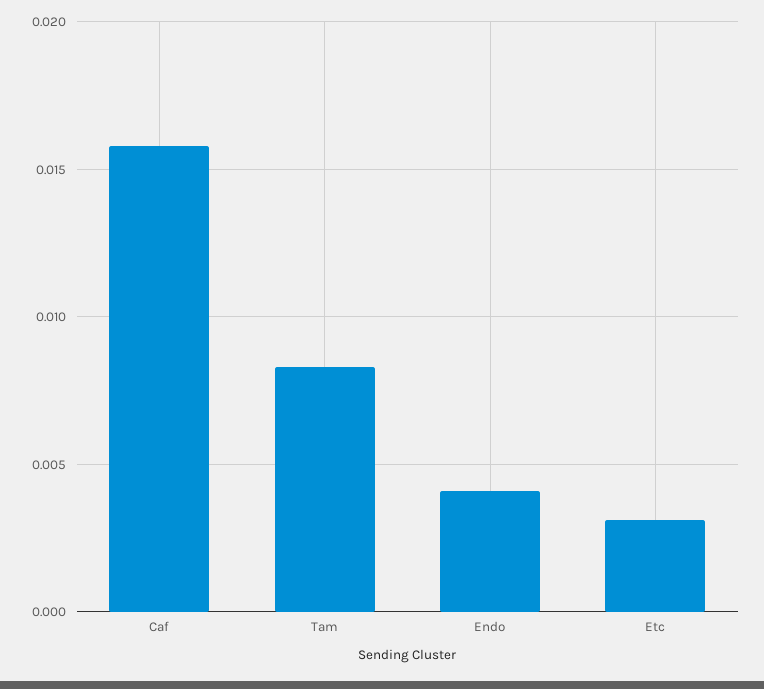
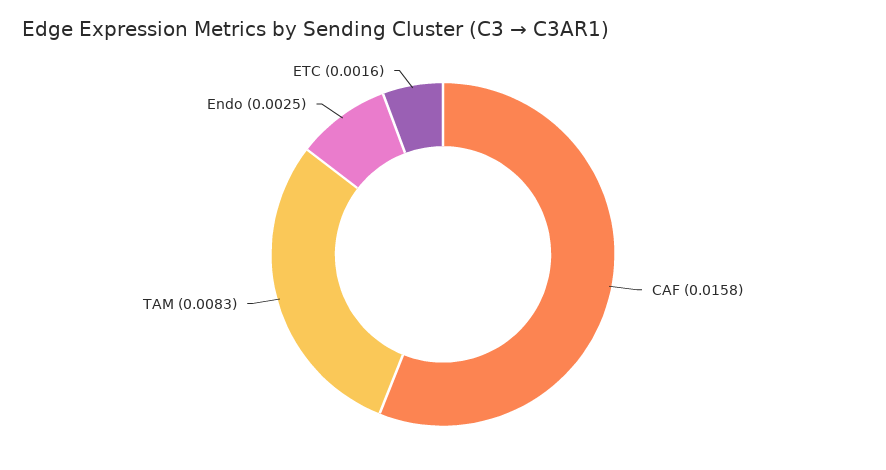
  {
    "Caf": 0.0158,
    "Tam": 0.0083,
-   "Endo": 0.004,
+   "Endo": 0.0025,
-   "Etc": 0.003
+   "Etc": 0.0016
  }

